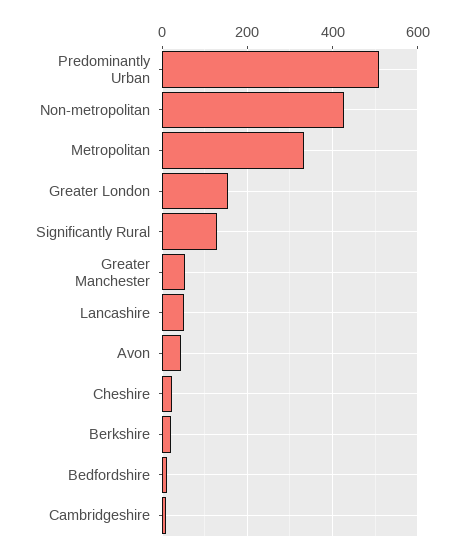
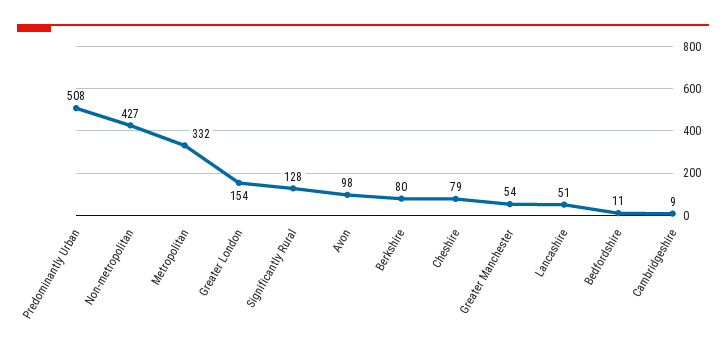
  {
    "Predominantly Urban": 508,
    "Non-metropolitan": 427,
    "Metropolitan": 332,
    "Greater London": 154,
    "Significantly Rural": 128,
    "Greater Manchester": 54,
    "Lancashire": 51,
-   "Avon": 40,
+   "Avon": 98,
-   "Cheshire": 20,
+   "Cheshire": 79,
-   "Berkshire": 20,
+   "Berkshire": 80,
    "Bedfordshire": 11,
    "Cambridgeshire": 9
  }

